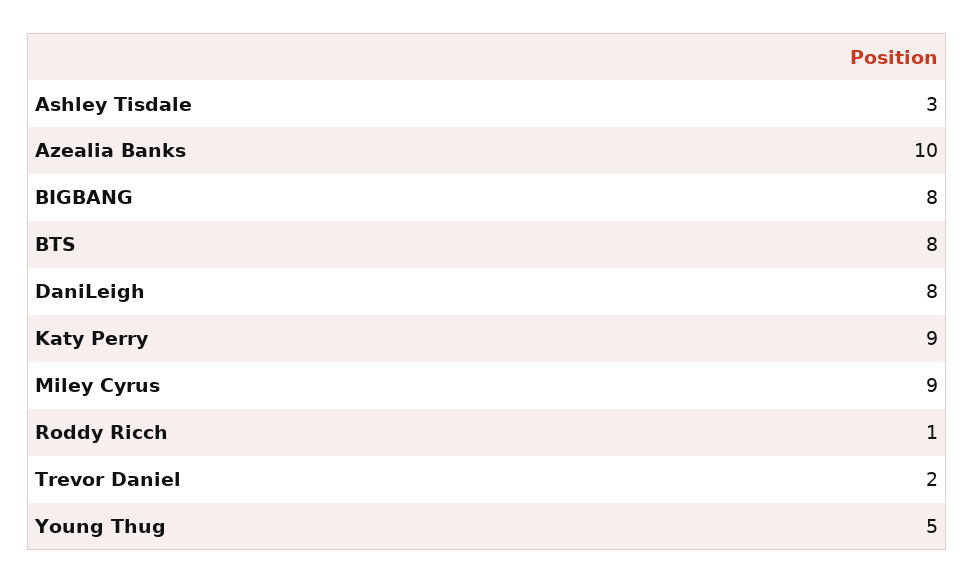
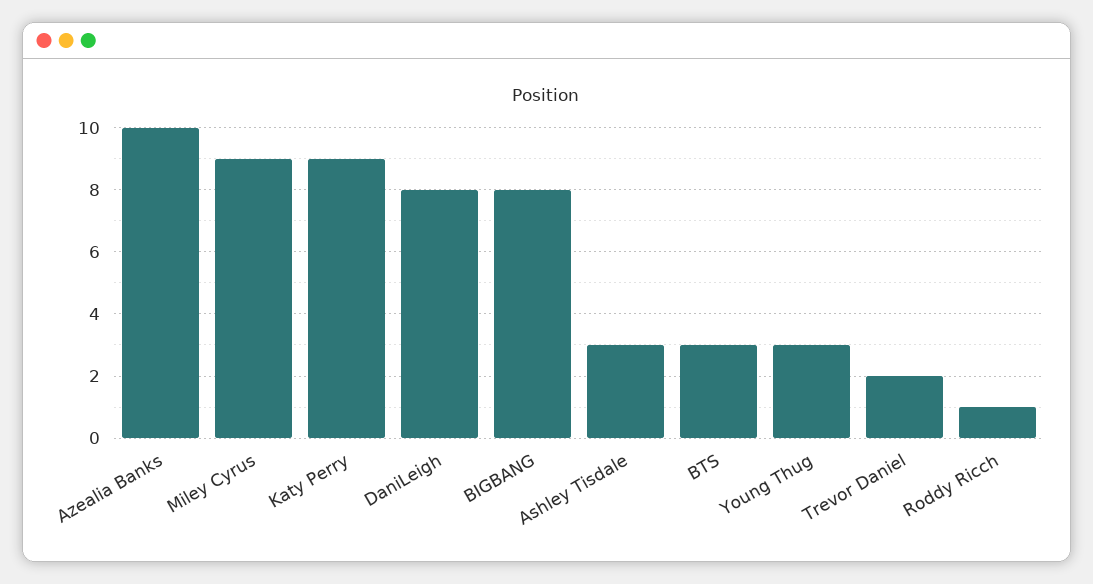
  {
    "Ashley Tisdale": 3,
    "Azealia Banks": 10,
    "BIGBANG": 8,
-   "BTS": 8,
+   "BTS": 3,
    "DaniLeigh": 8,
    "Katy Perry": 9,
    "Miley Cyrus": 9,
    "Roddy Ricch": 1,
    "Trevor Daniel": 2,
-   "Young Thug": 5
+   "Young Thug": 3
  }

